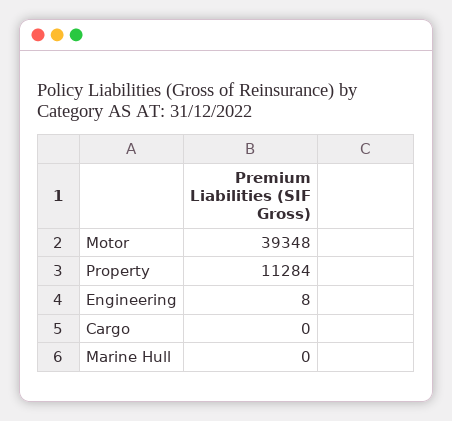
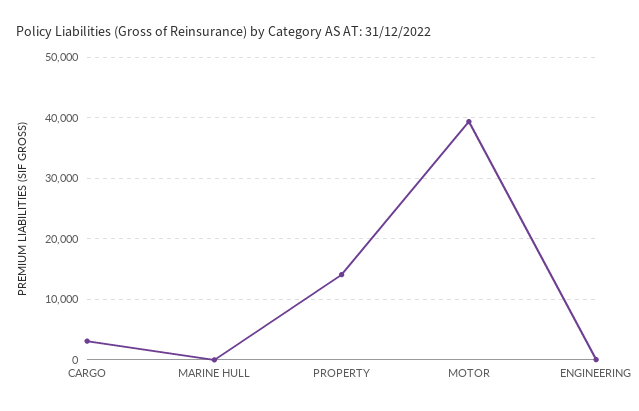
  {
    "Motor": 39348,
-   "Property": 11284,
+   "Property": 14000,
    "Engineering": 8,
-   "Cargo": 0,
+   "Cargo": 3000,
    "Marine Hull": 0
  }

